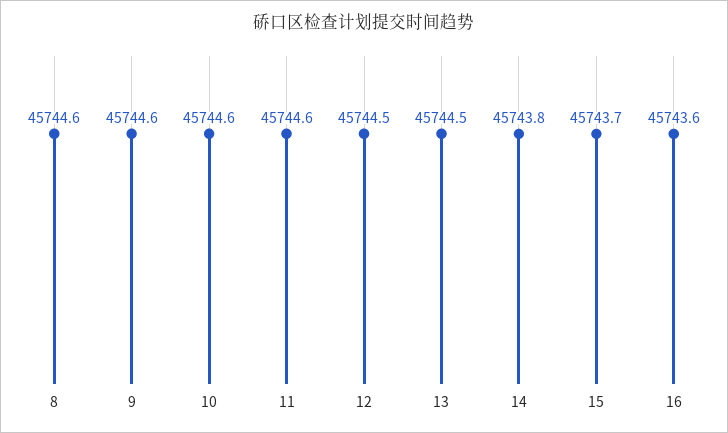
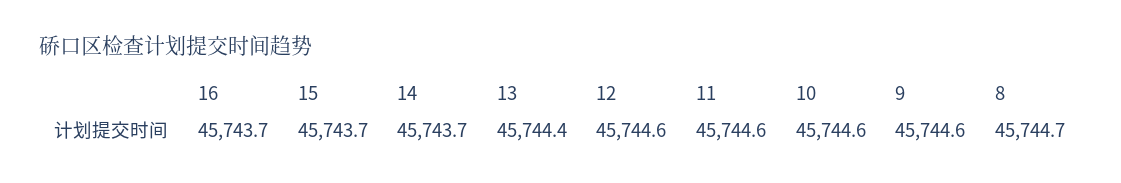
  {
-   "8": 45744.6,
+   "8": 45744.7,
    "9": 45744.6,
    "10": 45744.6,
    "11": 45744.6,
-   "12": 45744.5,
+   "12": 45744.6,
-   "13": 45744.5,
+   "13": 45744.4,
-   "14": 45743.8,
+   "14": 45743.7,
    "15": 45743.7,
-   "16": 45743.6
+   "16": 45743.7
  }

